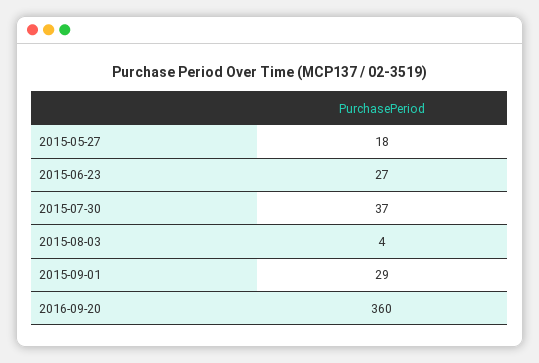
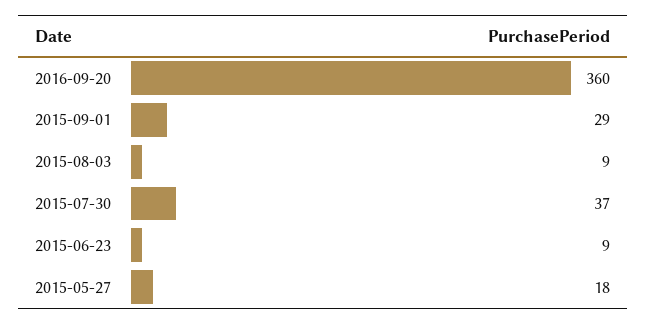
  {
    "2015-05-27": 18,
-   "2015-06-23": 27,
+   "2015-06-23": 9,
    "2015-07-30": 37,
-   "2015-08-03": 4,
+   "2015-08-03": 9,
    "2015-09-01": 29,
    "2016-09-20": 360
  }

